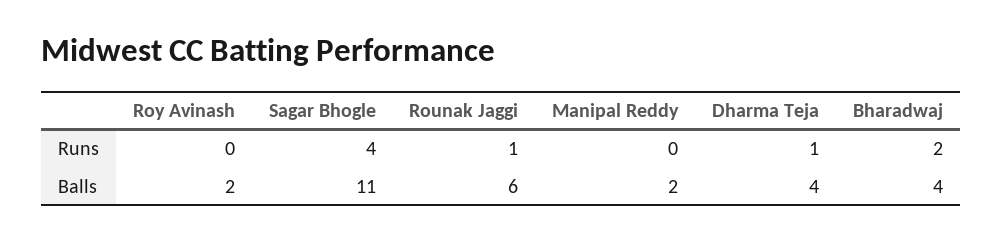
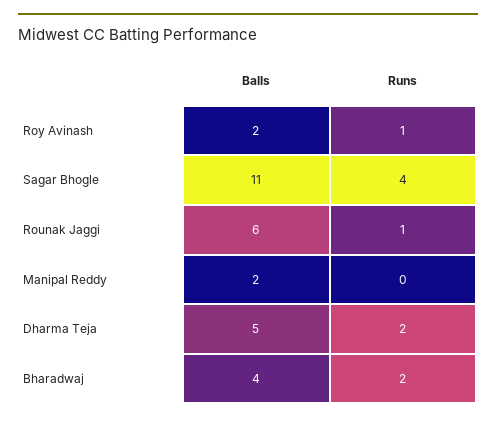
  {
    "Roy Avinash": {
-     "Runs": 0,
+     "Runs": 1,
      "Balls": 2
    },
    "Sagar Bhogle": {
      "Runs": 4,
      "Balls": 11
    },
    "Rounak Jaggi": {
      "Runs": 1,
      "Balls": 6
    },
    "Manipal Reddy": {
      "Runs": 0,
      "Balls": 2
    },
    "Dharma Teja": {
-     "Runs": 1,
+     "Runs": 2,
-     "Balls": 4
+     "Balls": 5
    },
    "Bharadwaj": {
      "Runs": 2,
      "Balls": 4
    }
  }

